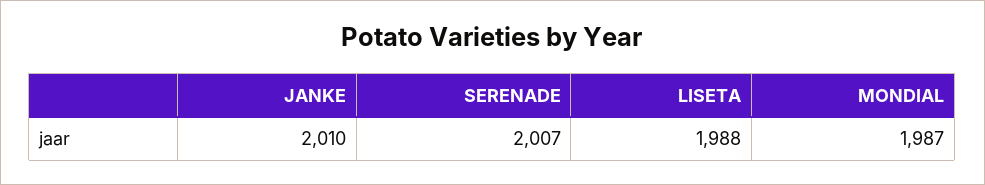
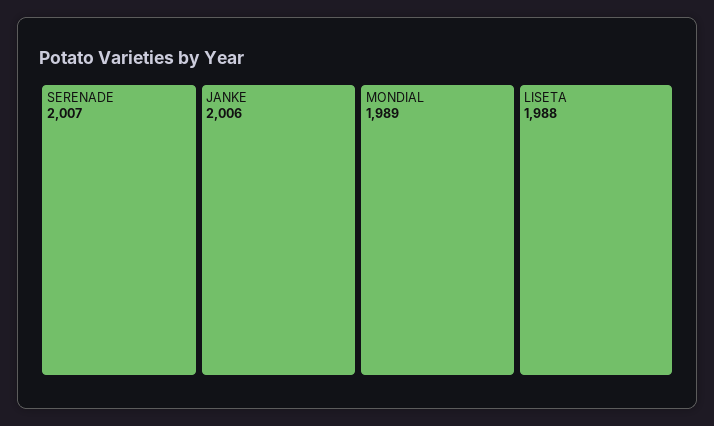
  {
-   "JANKE": 2010,
+   "JANKE": 2006,
    "SERENADE": 2007,
    "LISETA": 1988,
-   "MONDIAL": 1987
+   "MONDIAL": 1989
  }

